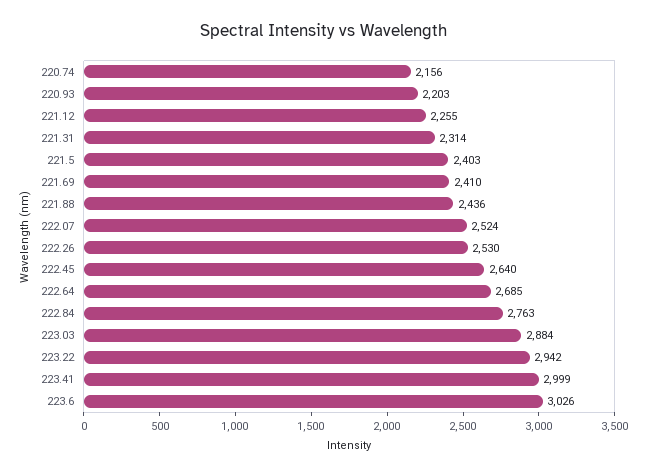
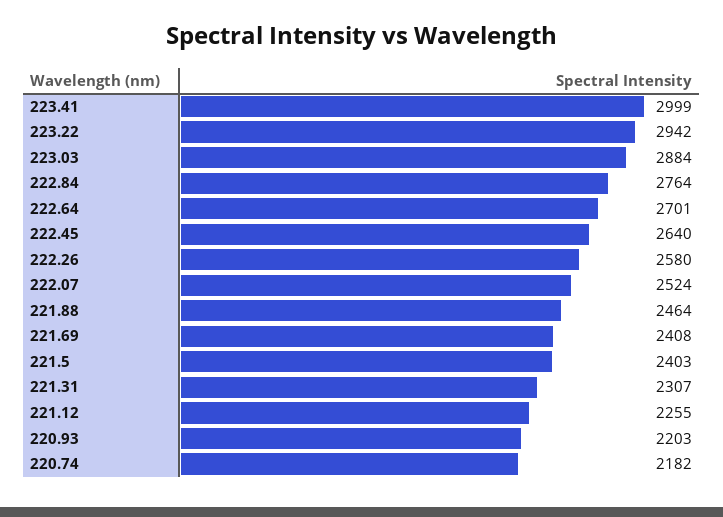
  {
-   "220.74": 2156,
+   "220.74": 2182,
    "220.93": 2203,
    "221.12": 2255,
-   "221.31": 2314,
+   "221.31": 2307,
    "221.5": 2403,
-   "221.69": 2410,
+   "221.69": 2408,
-   "221.88": 2436,
+   "221.88": 2464,
    "222.07": 2524,
-   "222.26": 2530,
+   "222.26": 2580,
    "222.45": 2640,
-   "222.64": 2685,
+   "222.64": 2701,
-   "222.84": 2763,
+   "222.84": 2764,
    "223.03": 2884,
    "223.22": 2942,
-   "223.41": 2999,
+   "223.41": 2999
-   "223.6": 3026
  }

